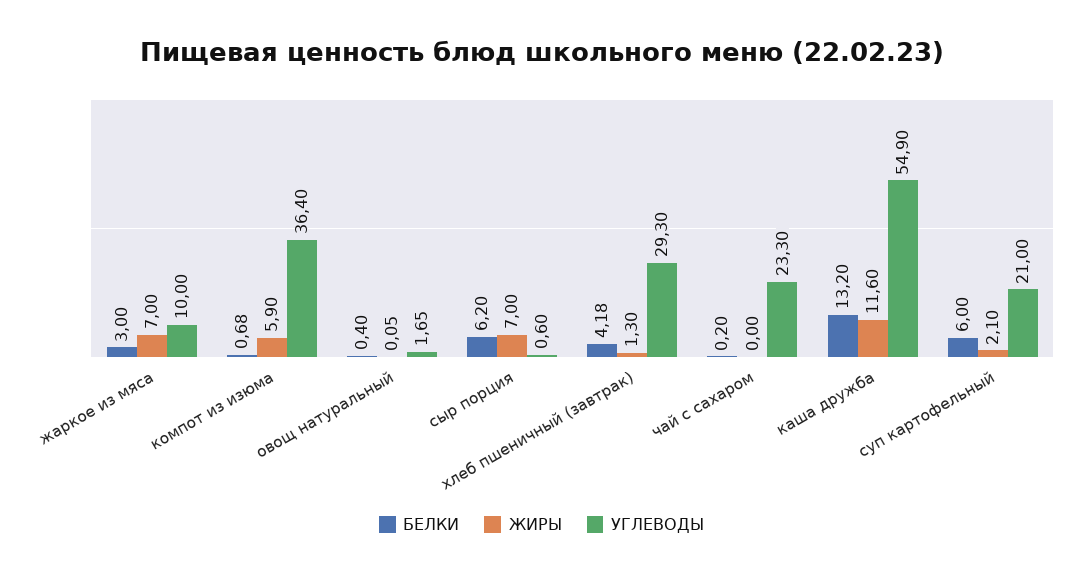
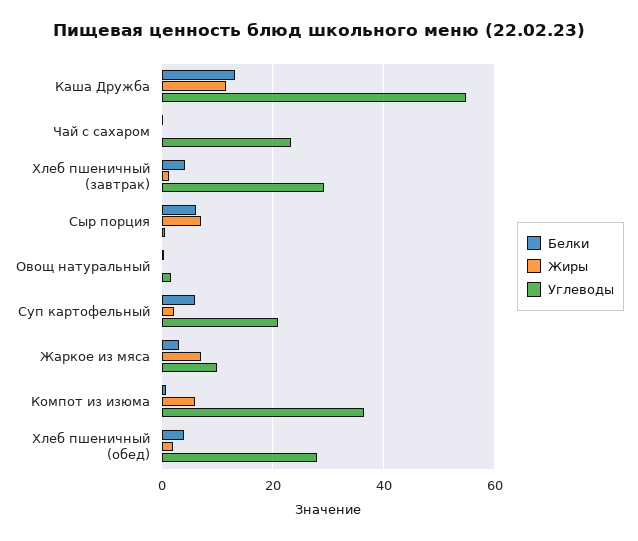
  {
    "БЕЛКИ": {
      "жаркое из мяса": 3,
      "компот из изюма": 0.68,
      "овощ натуральный": 0.4,
      "сыр порция": 6.2,
      "хлеб пшеничный (завтрак)": 4.18,
      "чай с сахаром": 0.2,
      "каша дружба": 13.2,
-     "суп картофельный": 6
+     "суп картофельный": 6,
+     "Хлеб пшеничный (обед)": 4
    },
    "ЖИРЫ": {
      "жаркое из мяса": 7,
      "компот из изюма": 5.9,
      "овощ натуральный": 0.05,
      "сыр порция": 7,
      "хлеб пшеничный (завтрак)": 1.3,
      "чай с сахаром": 0,
      "каша дружба": 11.6,
-     "суп картофельный": 2.1
+     "суп картофельный": 2.1,
+     "Хлеб пшеничный (обед)": 2
    },
    "УГЛЕВОДЫ": {
      "жаркое из мяса": 10,
      "компот из изюма": 36.4,
      "овощ натуральный": 1.65,
      "сыр порция": 0.6,
      "хлеб пшеничный (завтрак)": 29.3,
      "чай с сахаром": 23.3,
      "каша дружба": 54.9,
-     "суп картофельный": 21
+     "суп картофельный": 21,
+     "Хлеб пшеничный (обед)": 28
    }
  }

